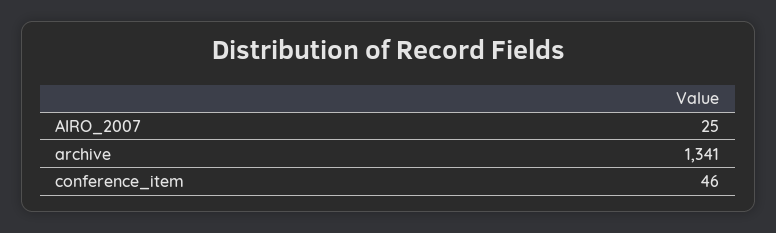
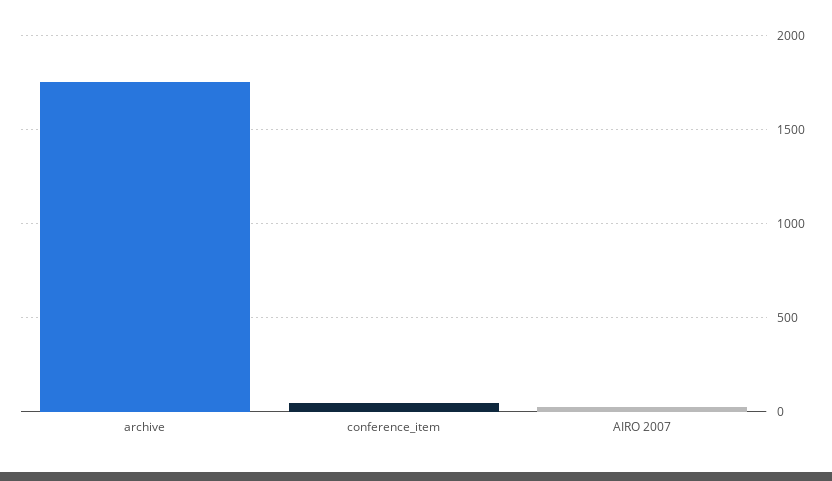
  {
    "AIRO_2007": 25,
-   "archive": 1341,
+   "archive": 1750,
    "conference_item": 46
  }

